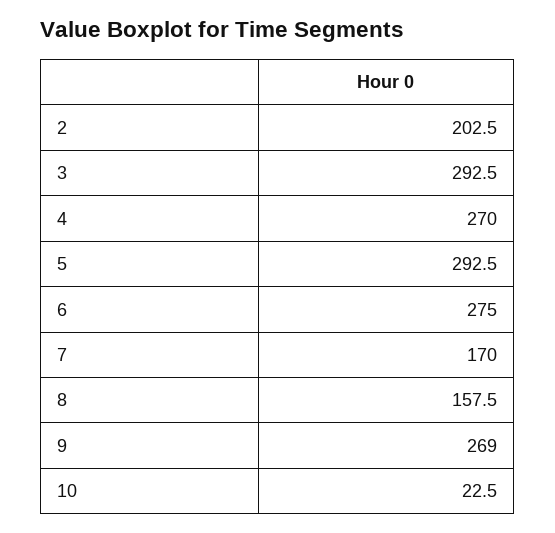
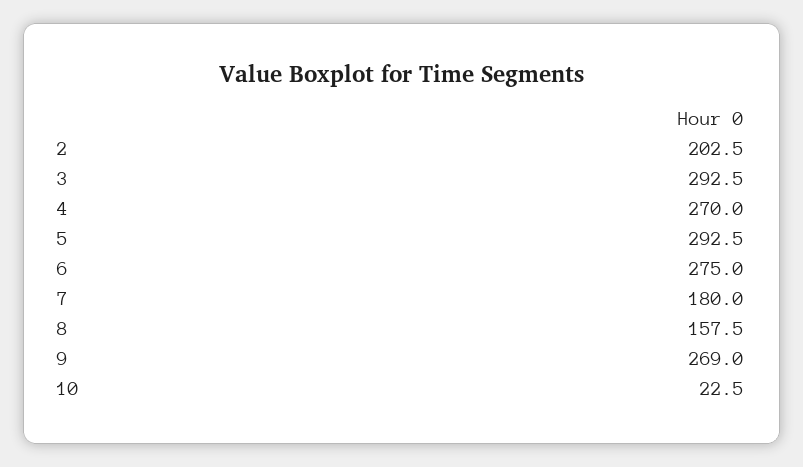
  {
    "2": 202.5,
    "3": 292.5,
    "4": 270,
    "5": 292.5,
    "6": 275,
-   "7": 170,
+   "7": 180,
    "8": 157.5,
    "9": 269,
    "10": 22.5
  }

